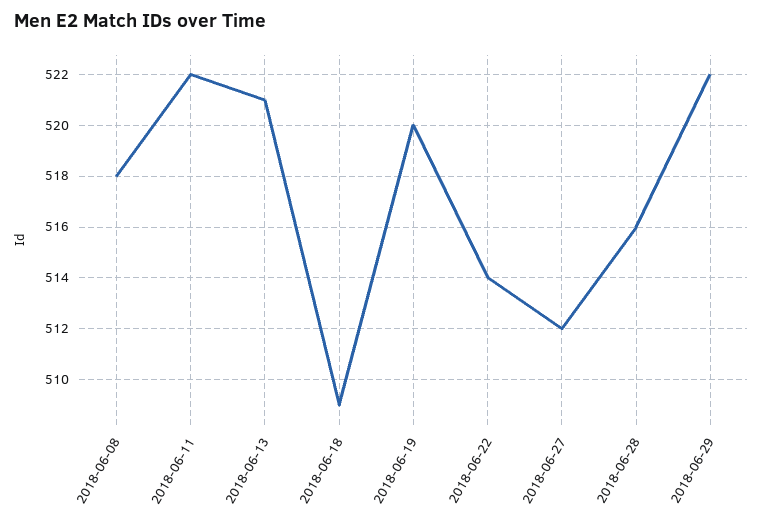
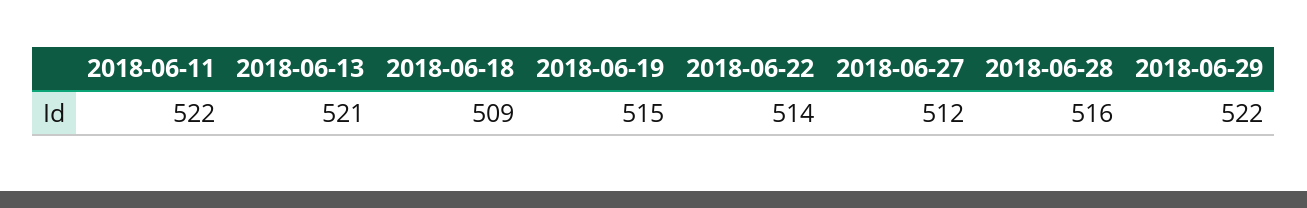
  {
-   "2018-06-08": 518,
    "2018-06-11": 522,
    "2018-06-13": 521,
    "2018-06-18": 509,
-   "2018-06-19": 520,
+   "2018-06-19": 515,
    "2018-06-22": 514,
    "2018-06-27": 512,
    "2018-06-28": 516,
    "2018-06-29": 522
  }

